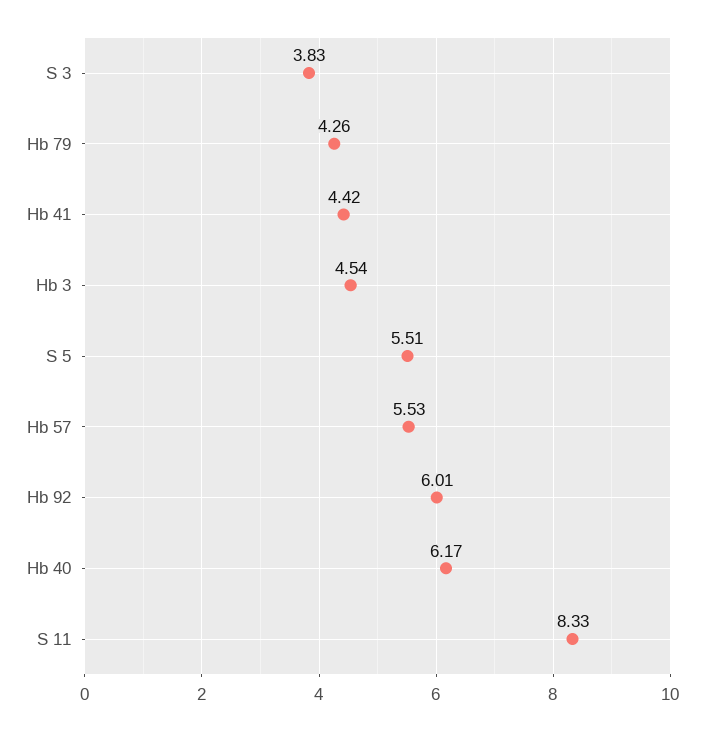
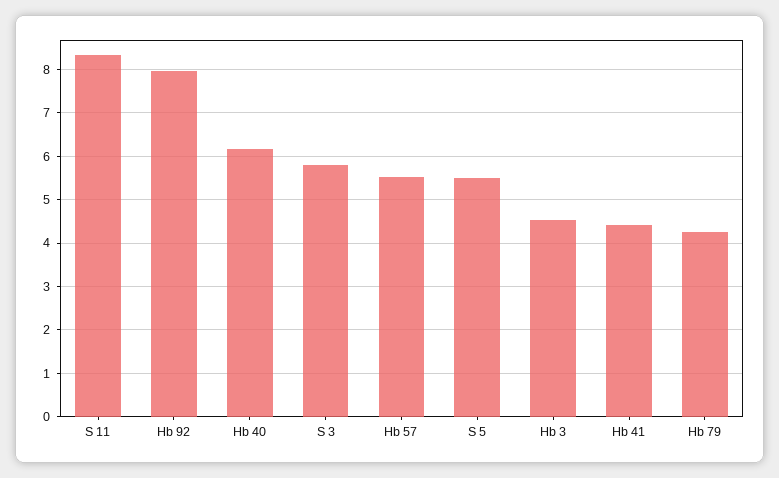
  {
-   "S 3": 3.83,
+   "S 3": 5.8,
    "Hb 79": 4.26,
    "Hb 41": 4.42,
    "Hb 3": 4.54,
    "S 5": 5.51,
    "Hb 57": 5.53,
-   "Hb 92": 6.01,
+   "Hb 92": 8,
    "Hb 40": 6.17,
    "S 11": 8.33
  }

